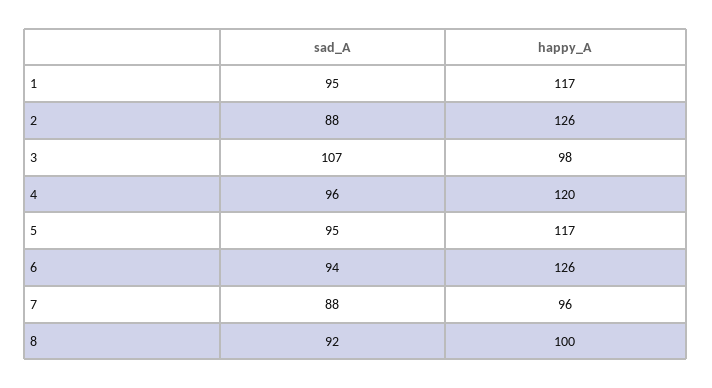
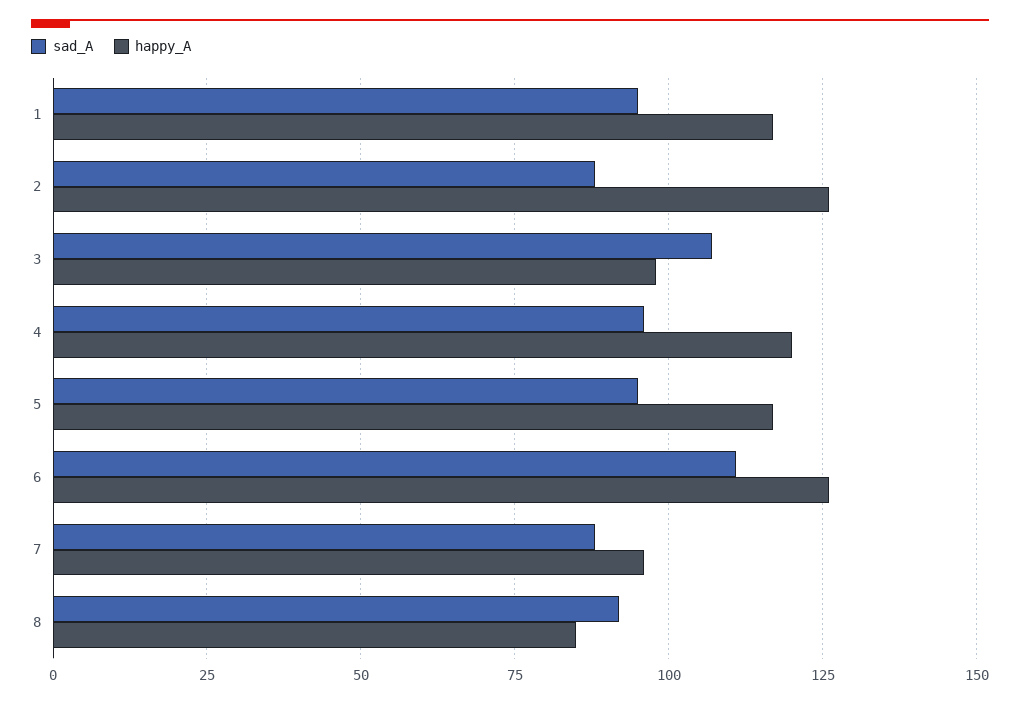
  {
    "sad_A": {
      "1": 95,
      "2": 88,
      "3": 107,
      "4": 96,
      "5": 95,
-     "6": 94,
+     "6": 110,
      "7": 88,
      "8": 92
    },
    "happy_A": {
      "1": 117,
      "2": 126,
      "3": 98,
      "4": 120,
      "5": 117,
      "6": 126,
      "7": 96,
-     "8": 100
+     "8": 85
    }
  }

